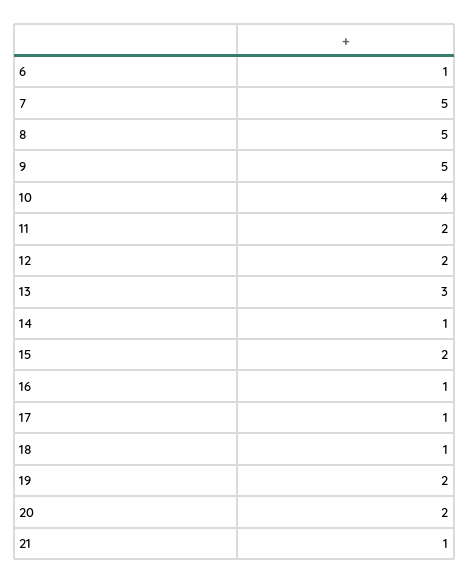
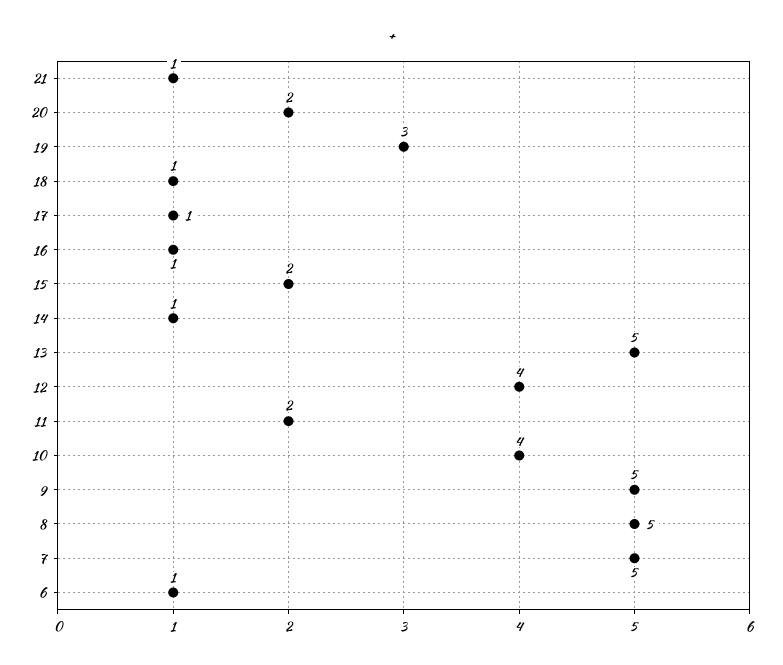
  {
    "6": 1,
    "7": 5,
    "8": 5,
    "9": 5,
    "10": 4,
    "11": 2,
-   "12": 2,
+   "12": 4,
-   "13": 3,
+   "13": 5,
    "14": 1,
    "15": 2,
    "16": 1,
    "17": 1,
    "18": 1,
-   "19": 2,
+   "19": 3,
    "20": 2,
    "21": 1
  }

